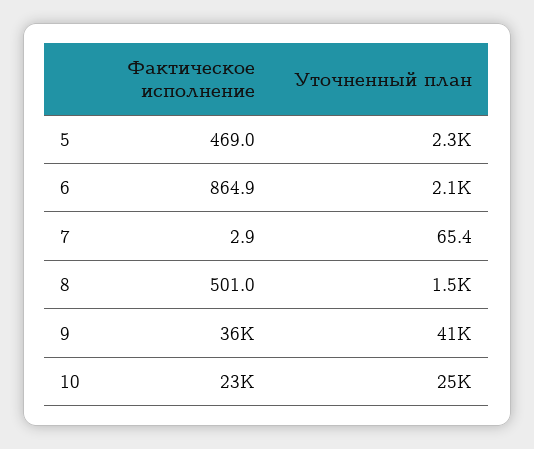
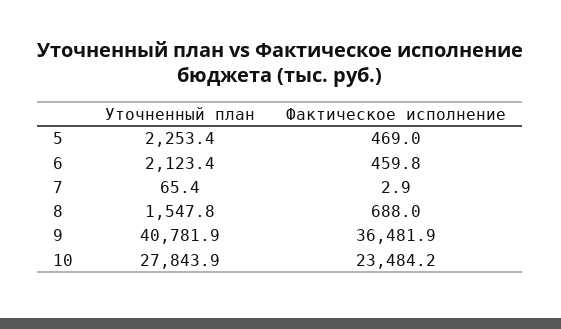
  {
    "Фактическое исполнение": {
      "5": 469,
-     "6": 864.9,
+     "6": 459.8,
      "7": 2.9,
-     "8": 501,
+     "8": 688,
      "9": 36481.9,
      "10": 23484.2
    },
    "Уточненный план": {
      "5": 2253.4,
      "6": 2123.4,
      "7": 65.4,
      "8": 1547.8,
      "9": 40781.9,
-     "10": 25000
+     "10": 27843.9
    }
  }

